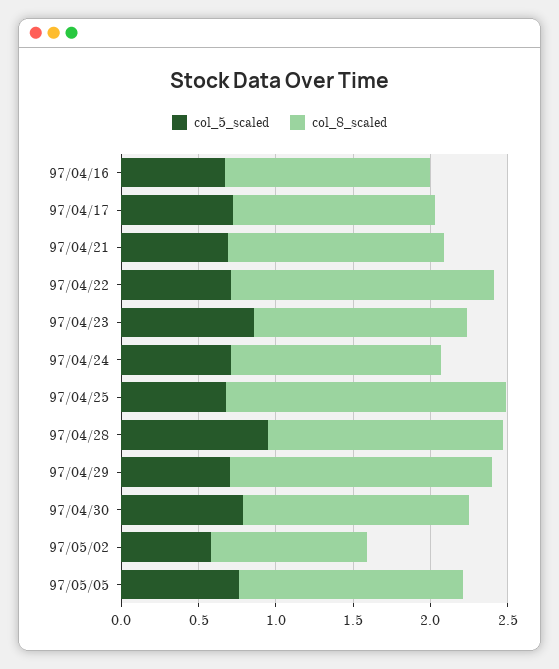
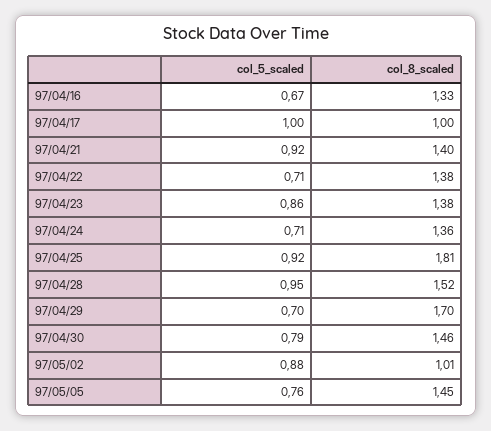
  {
    "col_5_scaled": {
      "97/04/16": 0.67,
-     "97/04/17": 0.7,
+     "97/04/17": 1,
-     "97/04/21": 0.7,
+     "97/04/21": 0.92,
      "97/04/22": 0.71,
      "97/04/23": 0.86,
      "97/04/24": 0.71,
-     "97/04/25": 0.7,
+     "97/04/25": 0.92,
      "97/04/28": 0.95,
      "97/04/29": 0.7,
      "97/04/30": 0.79,
-     "97/05/02": 0.6,
+     "97/05/02": 0.88,
      "97/05/05": 0.76
    },
    "col_8_scaled": {
      "97/04/16": 1.33,
-     "97/04/17": 1.3,
+     "97/04/17": 1,
      "97/04/21": 1.4,
-     "97/04/22": 1.7,
+     "97/04/22": 1.38,
      "97/04/23": 1.38,
      "97/04/24": 1.36,
      "97/04/25": 1.81,
      "97/04/28": 1.52,
      "97/04/29": 1.7,
      "97/04/30": 1.46,
      "97/05/02": 1.01,
      "97/05/05": 1.45
    }
  }

